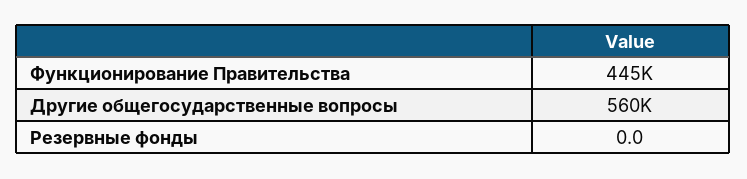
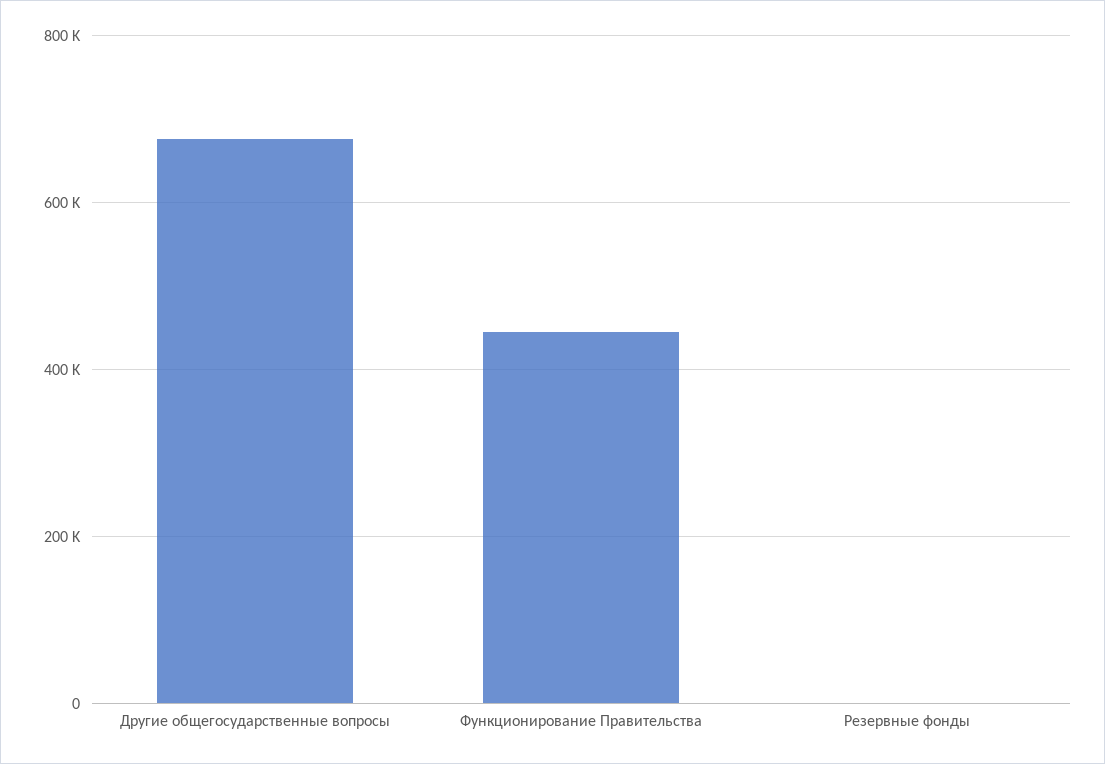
  {
    "Функционирование Правительства": 445000,
-   "Другие общегосударственные вопросы": 560000,
+   "Другие общегосударственные вопросы": 680000,
    "Резервные фонды": 0
  }

